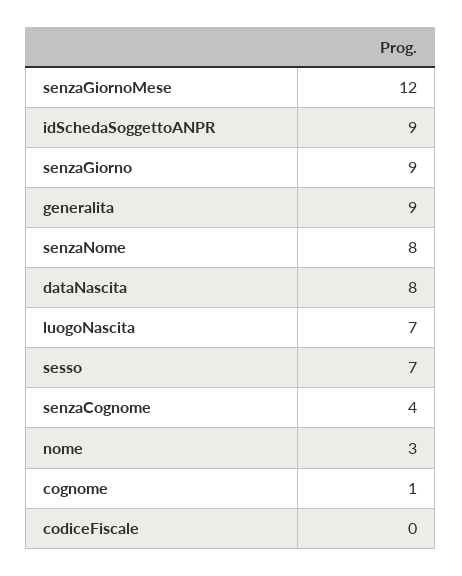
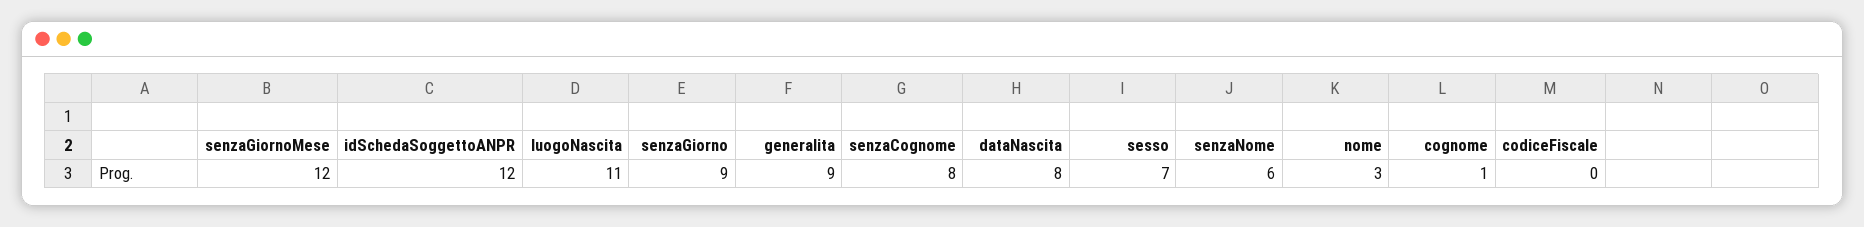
  {
    "senzaGiornoMese": 12,
-   "idSchedaSoggettoANPR": 9,
+   "idSchedaSoggettoANPR": 12,
    "senzaGiorno": 9,
    "generalita": 9,
-   "senzaNome": 8,
+   "senzaNome": 6,
    "dataNascita": 8,
-   "luogoNascita": 7,
+   "luogoNascita": 11,
    "sesso": 7,
-   "senzaCognome": 4,
+   "senzaCognome": 8,
    "nome": 3,
    "cognome": 1,
    "codiceFiscale": 0
  }

